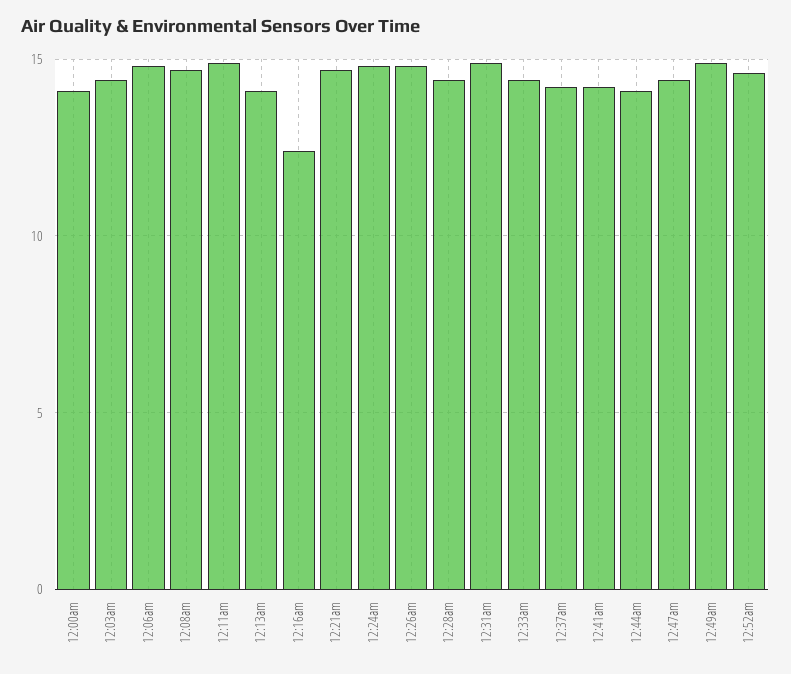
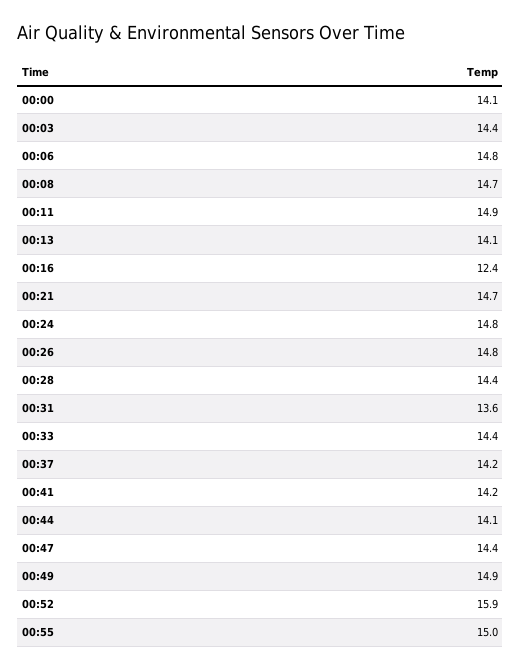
  {
    "12:00am": 14.1,
    "12:03am": 14.4,
    "12:06am": 14.8,
    "12:08am": 14.7,
    "12:11am": 14.9,
    "12:13am": 14.1,
    "12:16am": 12.4,
    "12:21am": 14.7,
    "12:24am": 14.8,
    "12:26am": 14.8,
    "12:28am": 14.4,
-   "12:31am": 15,
+   "12:31am": 13.6,
    "12:33am": 14.4,
    "12:37am": 14.2,
    "12:41am": 14.2,
    "12:44am": 14.1,
    "12:47am": 14.4,
    "12:49am": 14.9,
-   "12:52am": 14.5
+   "12:52am": 15.9,
+   "00:55": 15
  }

